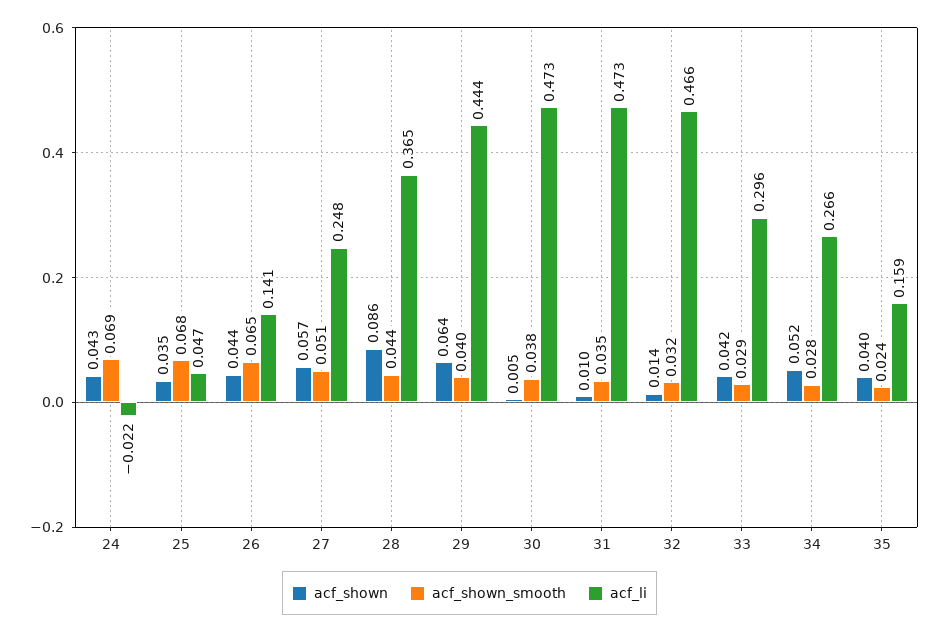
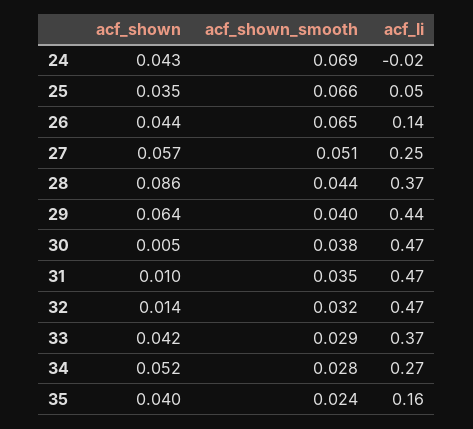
  {
    "acf_shown": {
      "24": 0.043,
      "25": 0.035,
      "26": 0.044,
      "27": 0.057,
      "28": 0.086,
      "29": 0.064,
      "30": 0.005,
      "31": 0.01,
      "32": 0.014,
      "33": 0.042,
      "34": 0.052,
      "35": 0.04
    },
    "acf_shown_smooth": {
      "24": 0.069,
-     "25": 0.068,
+     "25": 0.066,
      "26": 0.065,
      "27": 0.051,
      "28": 0.044,
      "29": 0.04,
      "30": 0.038,
      "31": 0.035,
      "32": 0.032,
      "33": 0.029,
      "34": 0.028,
      "35": 0.024
    },
    "acf_li": {
      "24": -0.022,
      "25": 0.047,
      "26": 0.141,
      "27": 0.248,
      "28": 0.365,
      "29": 0.444,
      "30": 0.473,
      "31": 0.473,
      "32": 0.466,
-     "33": 0.296,
+     "33": 0.37,
      "34": 0.266,
      "35": 0.159
    }
  }

